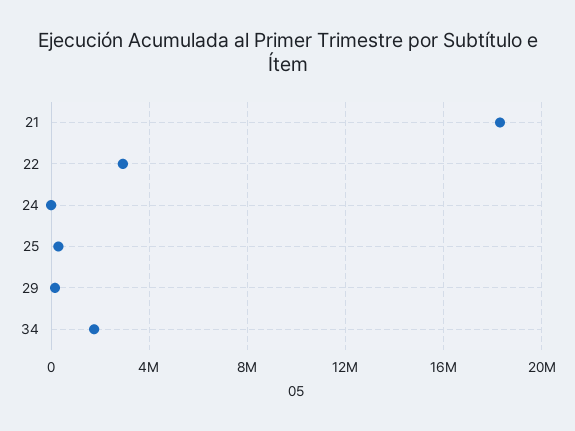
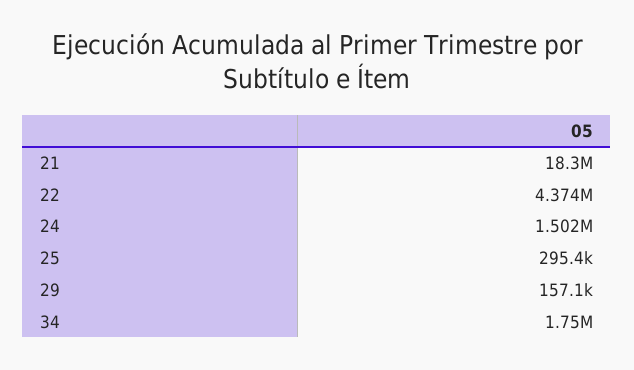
  {
    "21": 18300000,
-   "22": 3000000,
+   "22": 4374000,
-   "24": 0,
+   "24": 1502000,
    "25": 295400,
    "29": 157100,
    "34": 1750000
  }

